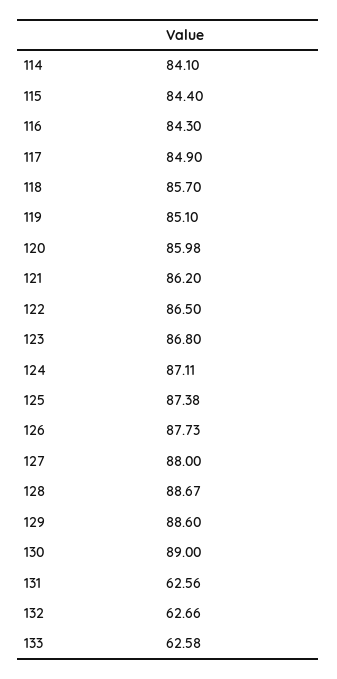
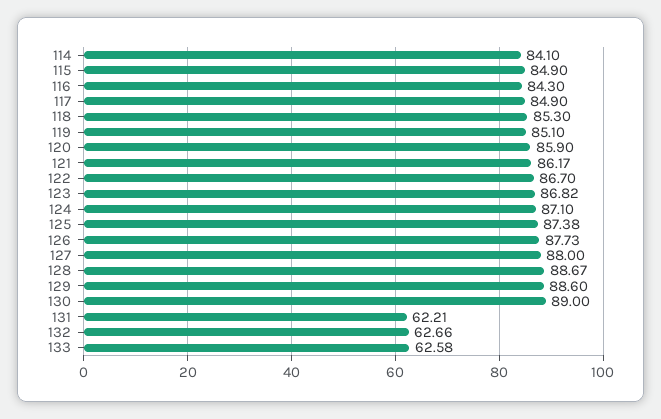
  {
    "114": 84.1,
-   "115": 84.4,
+   "115": 84.9,
    "116": 84.3,
    "117": 84.9,
-   "118": 85.7,
+   "118": 85.3,
    "119": 85.1,
-   "120": 85.98,
+   "120": 85.9,
-   "121": 86.2,
+   "121": 86.17,
-   "122": 86.5,
+   "122": 86.7,
-   "123": 86.8,
+   "123": 86.82,
-   "124": 87.11,
+   "124": 87.1,
    "125": 87.38,
    "126": 87.73,
    "127": 88,
    "128": 88.67,
    "129": 88.6,
    "130": 89,
-   "131": 62.56,
+   "131": 62.21,
    "132": 62.66,
    "133": 62.58
  }

